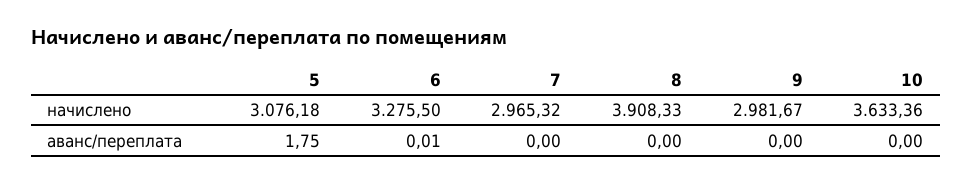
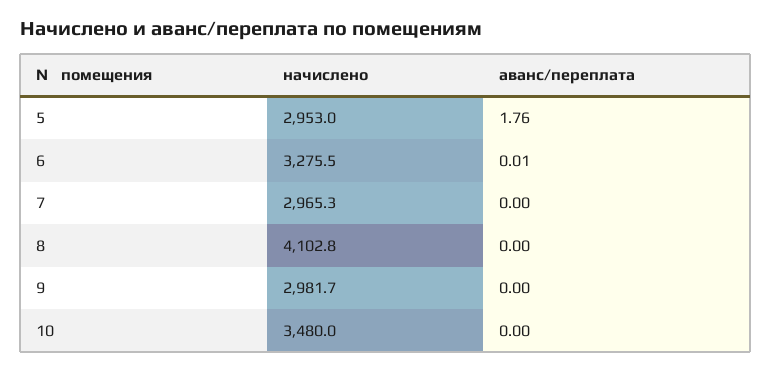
  {
    "5": {
-     "начислено": 3076.18,
+     "начислено": 2953,
-     "аванс/переплата": 1.75
+     "аванс/переплата": 1.76
    },
    "6": {
      "начислено": 3275.5,
      "аванс/переплата": 0.01
    },
    "7": {
      "начислено": 2965.32,
      "аванс/переплата": 0
    },
    "8": {
-     "начислено": 3908.33,
+     "начислено": 4102.8,
      "аванс/переплата": 0
    },
    "9": {
      "начислено": 2981.67,
      "аванс/переплата": 0
    },
    "10": {
-     "начислено": 3633.36,
+     "начислено": 3480,
      "аванс/переплата": 0
    }
  }

